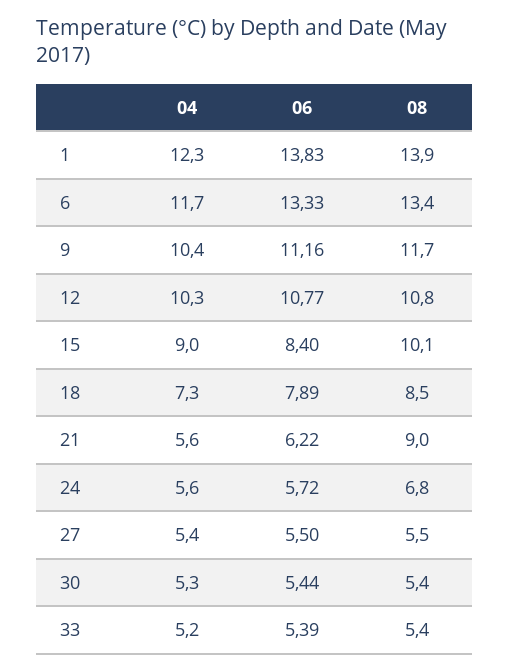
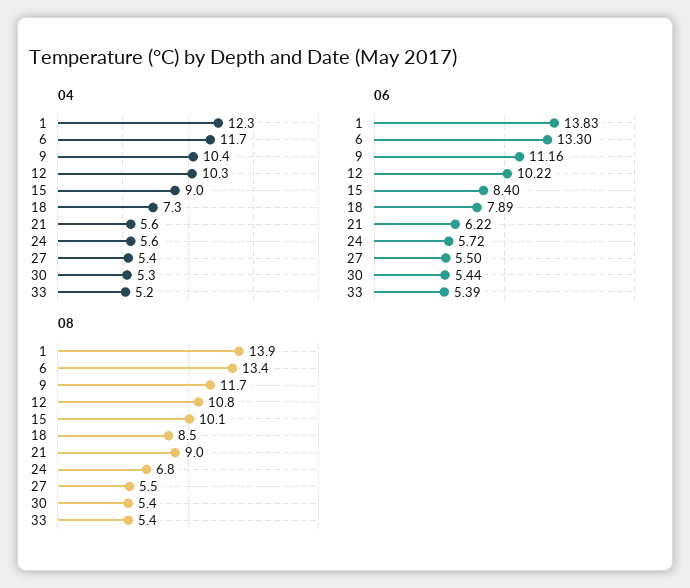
  {
    "04": {
      "1": 12.3,
      "6": 11.7,
      "9": 10.4,
      "12": 10.3,
      "15": 9,
      "18": 7.3,
      "21": 5.6,
      "24": 5.6,
      "27": 5.4,
      "30": 5.3,
      "33": 5.2
    },
    "06": {
      "1": 13.83,
-     "6": 13.33,
+     "6": 13.3,
      "9": 11.16,
-     "12": 10.77,
+     "12": 10.22,
      "15": 8.4,
      "18": 7.89,
      "21": 6.22,
      "24": 5.72,
      "27": 5.5,
      "30": 5.44,
      "33": 5.39
    },
    "08": {
      "1": 13.9,
      "6": 13.4,
      "9": 11.7,
      "12": 10.8,
      "15": 10.1,
      "18": 8.5,
      "21": 9,
      "24": 6.8,
      "27": 5.5,
      "30": 5.4,
      "33": 5.4
    }
  }

